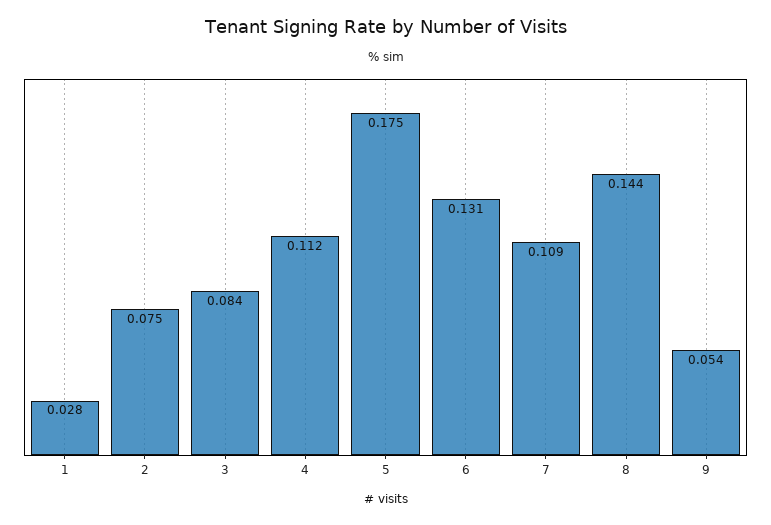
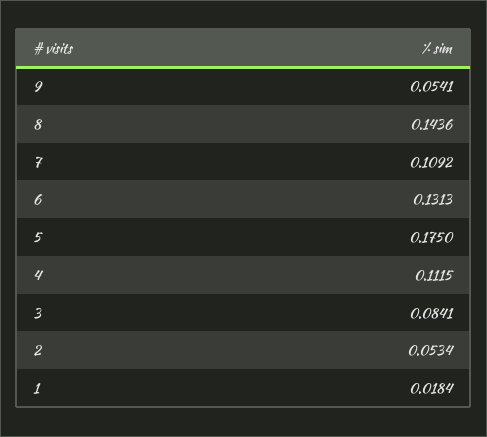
  {
-   "1": 0.028,
+   "1": 0.0184,
-   "2": 0.075,
+   "2": 0.0534,
    "3": 0.0841,
    "4": 0.1115,
    "5": 0.175,
    "6": 0.1313,
    "7": 0.1092,
    "8": 0.1436,
    "9": 0.0541
  }

